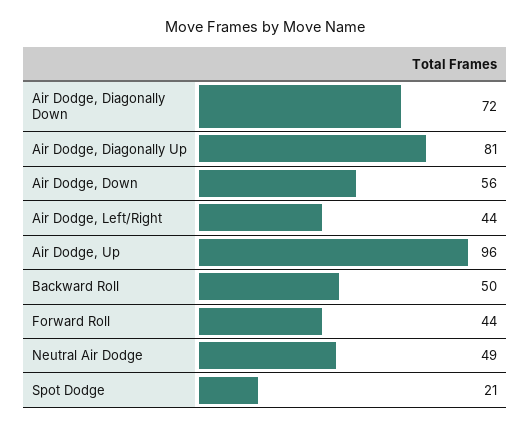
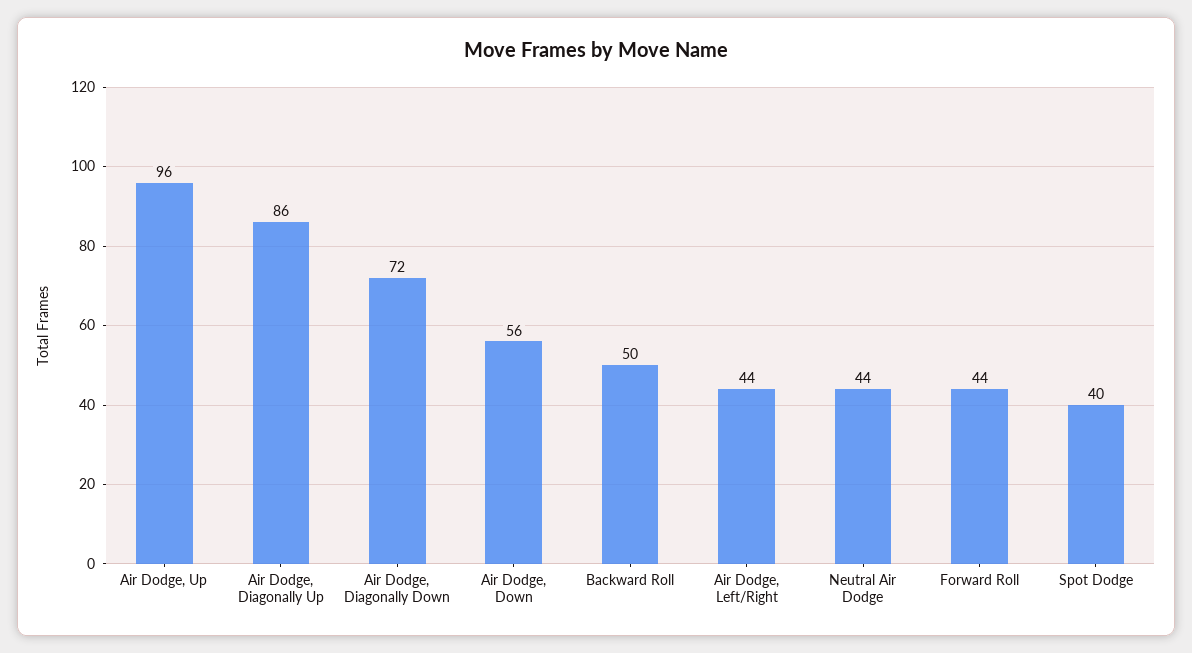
  {
    "Air Dodge, Diagonally Down": 72,
-   "Air Dodge, Diagonally Up": 81,
+   "Air Dodge, Diagonally Up": 86,
    "Air Dodge, Down": 56,
    "Air Dodge, Left/Right": 44,
    "Air Dodge, Up": 96,
    "Backward Roll": 50,
    "Forward Roll": 44,
-   "Neutral Air Dodge": 49,
+   "Neutral Air Dodge": 44,
-   "Spot Dodge": 21
+   "Spot Dodge": 40
  }

